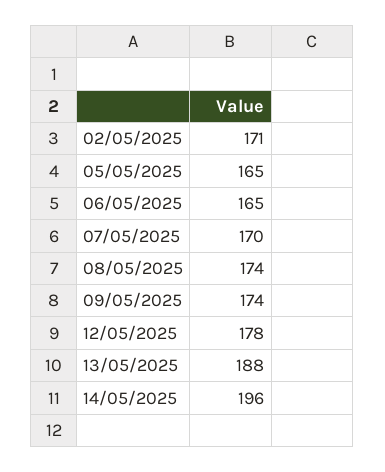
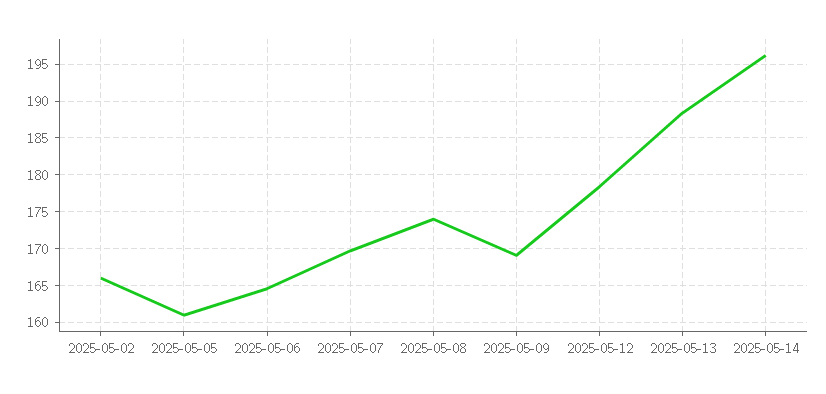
  {
-   "02/05/2025": 171,
+   "02/05/2025": 166,
-   "05/05/2025": 165,
+   "05/05/2025": 161,
    "06/05/2025": 165,
    "07/05/2025": 170,
    "08/05/2025": 174,
-   "09/05/2025": 174,
+   "09/05/2025": 169,
    "12/05/2025": 178,
    "13/05/2025": 188,
    "14/05/2025": 196
  }

